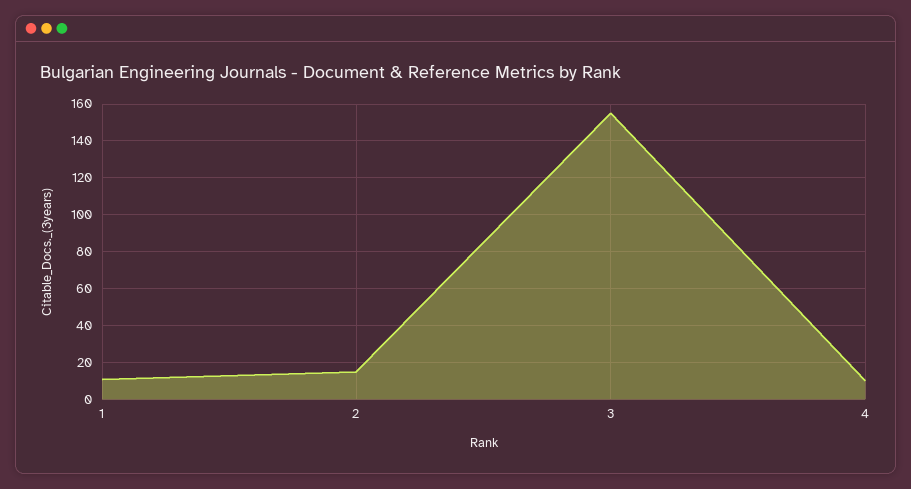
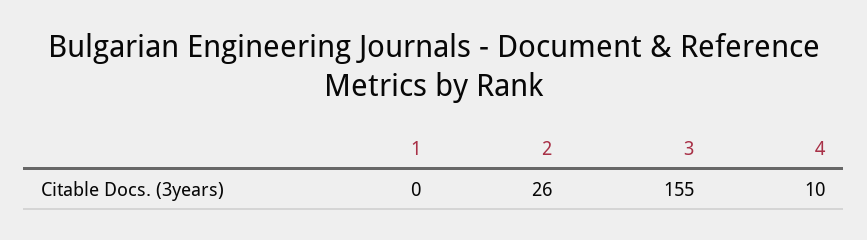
  {
-   "1": 10,
+   "1": 0,
-   "2": 15,
+   "2": 26,
    "3": 155,
    "4": 10
  }

